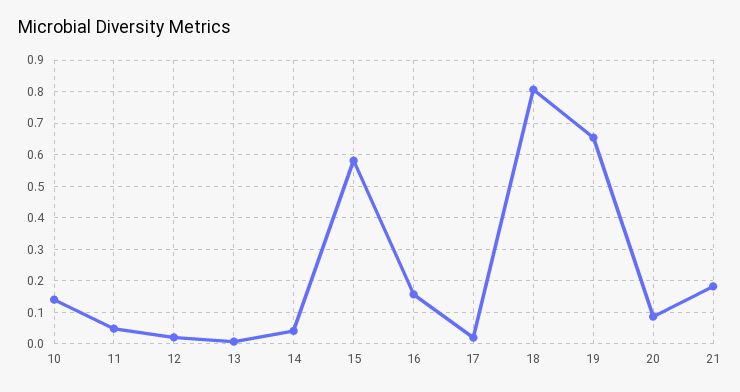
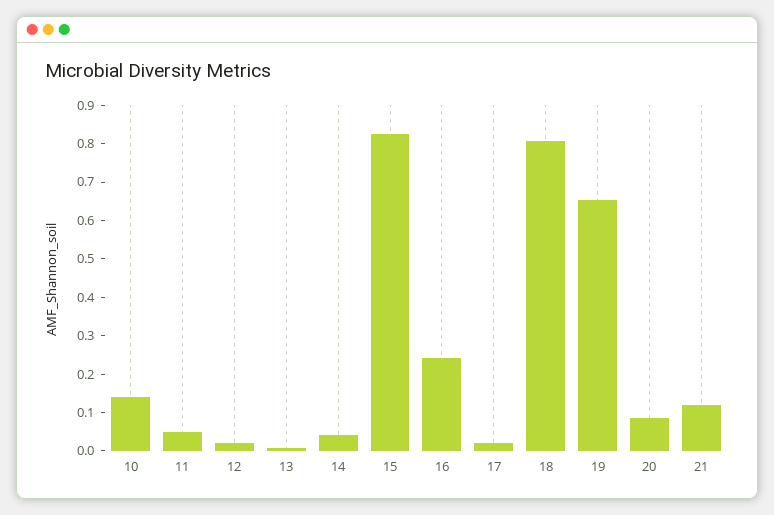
  {
    "10": 0.14,
    "11": 0.04,
    "12": 0.02,
    "13": 0,
    "14": 0.04,
-   "15": 0.58,
+   "15": 0.825,
-   "16": 0.16,
+   "16": 0.25,
    "17": 0.02,
    "18": 0.8,
    "19": 0.66,
    "20": 0.08,
-   "21": 0.18
+   "21": 0.125
  }

